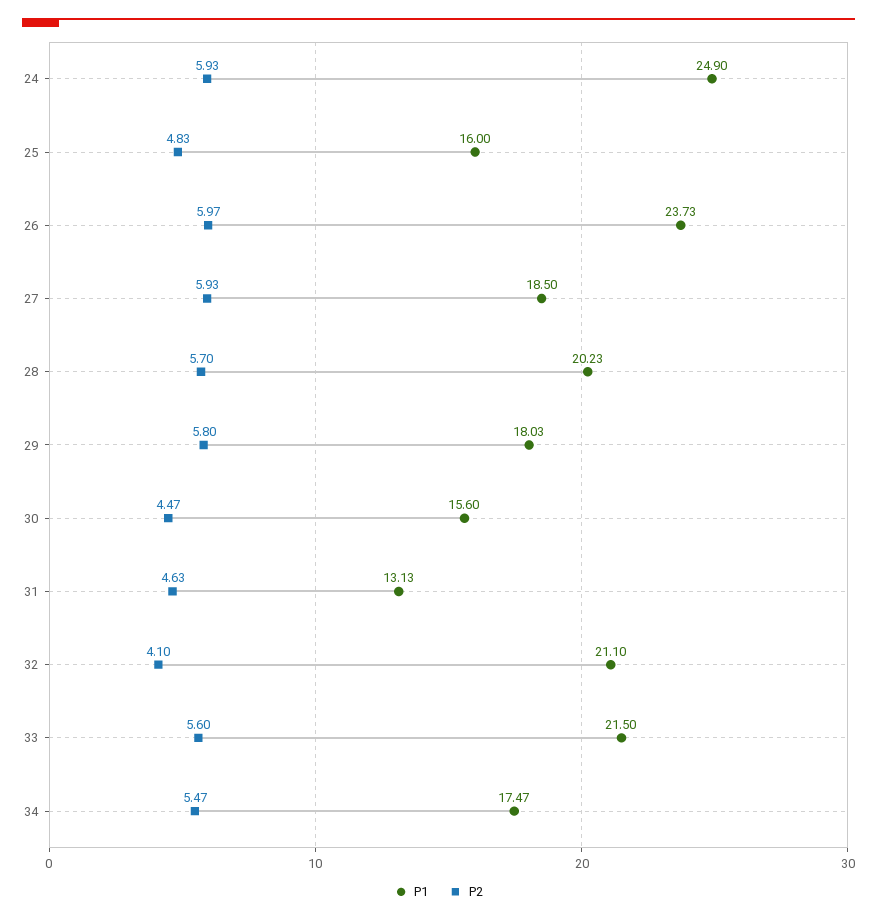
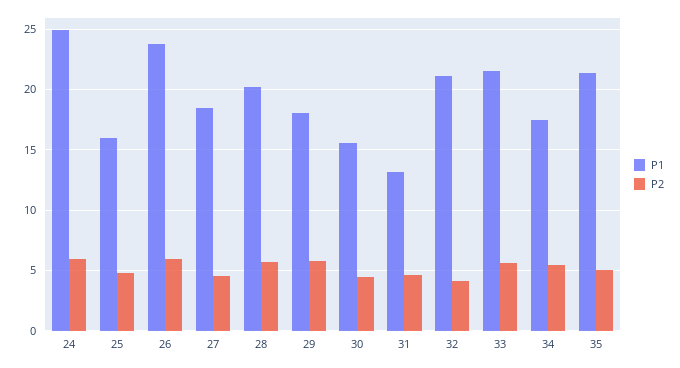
  {
    "P1": {
      "24": 24.9,
      "25": 16,
      "26": 23.73,
      "27": 18.5,
      "28": 20.23,
      "29": 18.03,
      "30": 15.6,
      "31": 13.13,
      "32": 21.1,
      "33": 21.5,
-     "34": 17.47
+     "34": 17.47,
+     "35": 21.5
    },
    "P2": {
      "24": 5.93,
      "25": 4.83,
      "26": 5.97,
-     "27": 5.93,
+     "27": 4.5,
      "28": 5.7,
      "29": 5.8,
      "30": 4.47,
      "31": 4.63,
      "32": 4.1,
      "33": 5.6,
-     "34": 5.47
+     "34": 5.47,
+     "35": 5
    }
  }

